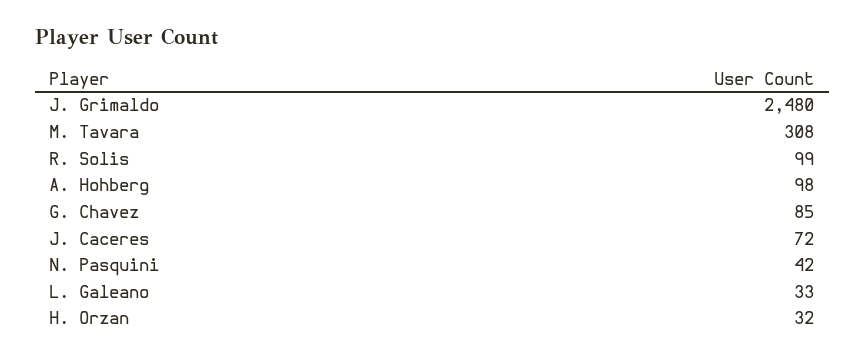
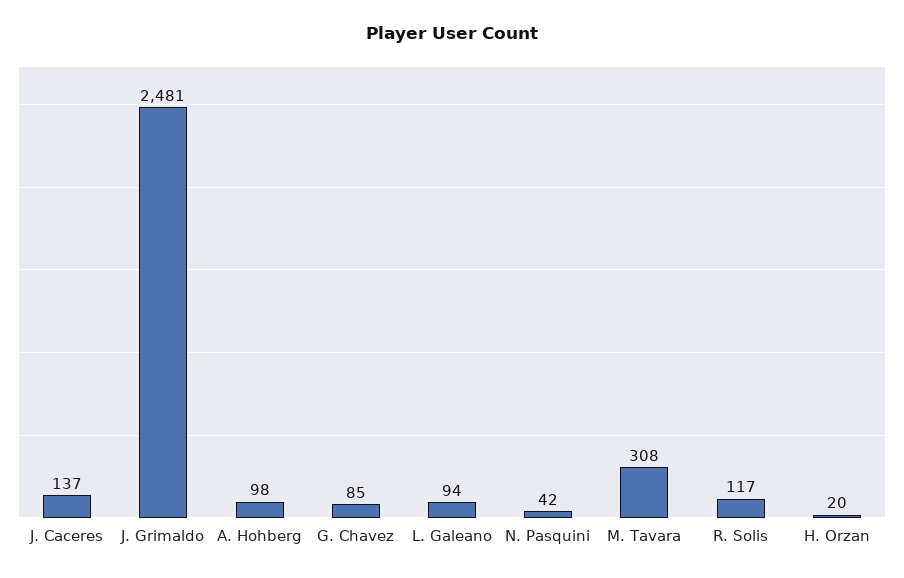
  {
-   "J. Grimaldo": 2480,
+   "J. Grimaldo": 2481,
    "M. Tavara": 308,
-   "R. Solis": 99,
+   "R. Solis": 117,
    "A. Hohberg": 98,
    "G. Chavez": 85,
-   "J. Caceres": 72,
+   "J. Caceres": 137,
    "N. Pasquini": 42,
-   "L. Galeano": 33,
+   "L. Galeano": 94,
-   "H. Orzan": 32
+   "H. Orzan": 20
  }

